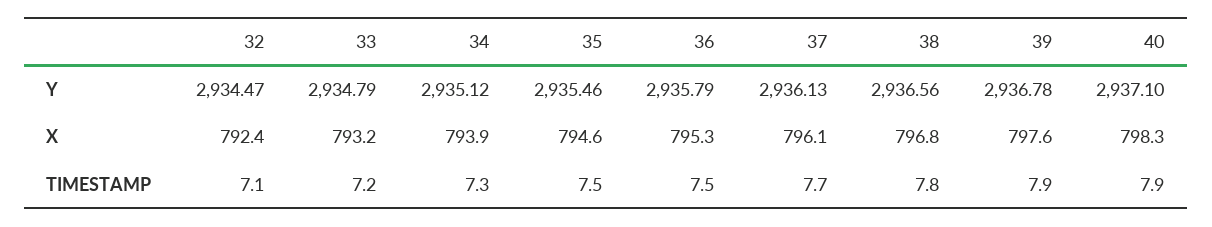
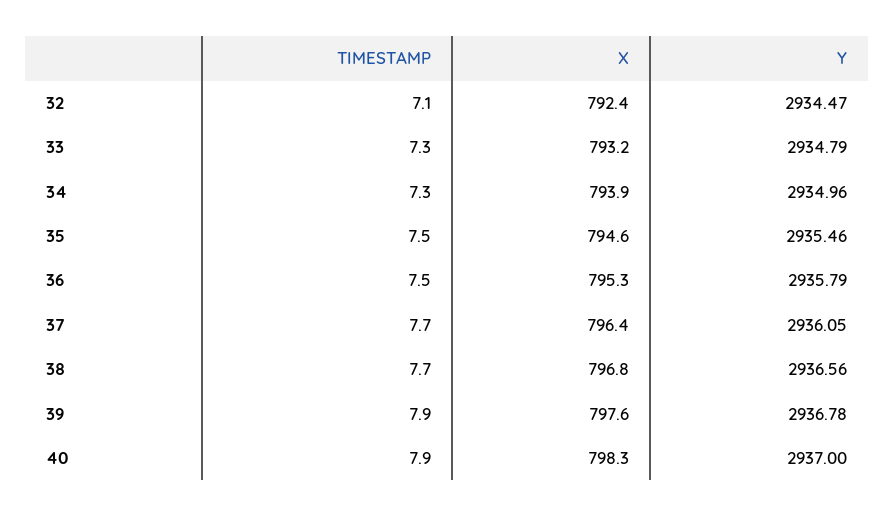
  {
    "32": {
      "Y": 2934.47,
      "X": 792.4,
      "TIMESTAMP": 7.1
    },
    "33": {
      "Y": 2934.79,
      "X": 793.2,
-     "TIMESTAMP": 7.2
+     "TIMESTAMP": 7.3
    },
    "34": {
-     "Y": 2935.12,
+     "Y": 2934.96,
      "X": 793.9,
      "TIMESTAMP": 7.3
    },
    "35": {
      "Y": 2935.46,
      "X": 794.6,
      "TIMESTAMP": 7.5
    },
    "36": {
      "Y": 2935.79,
      "X": 795.3,
      "TIMESTAMP": 7.5
    },
    "37": {
-     "Y": 2936.13,
+     "Y": 2936.05,
-     "X": 796.1,
+     "X": 796.4,
      "TIMESTAMP": 7.7
    },
    "38": {
      "Y": 2936.56,
      "X": 796.8,
-     "TIMESTAMP": 7.8
+     "TIMESTAMP": 7.7
    },
    "39": {
      "Y": 2936.78,
      "X": 797.6,
      "TIMESTAMP": 7.9
    },
    "40": {
-     "Y": 2937.1,
+     "Y": 2937,
      "X": 798.3,
      "TIMESTAMP": 7.9
    }
  }

